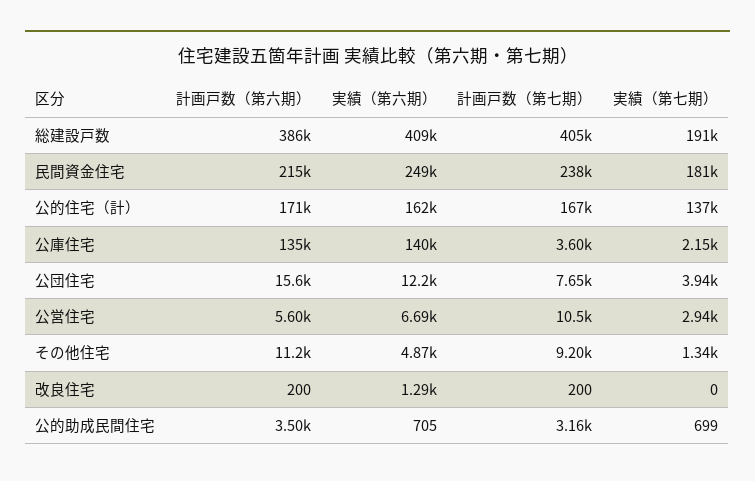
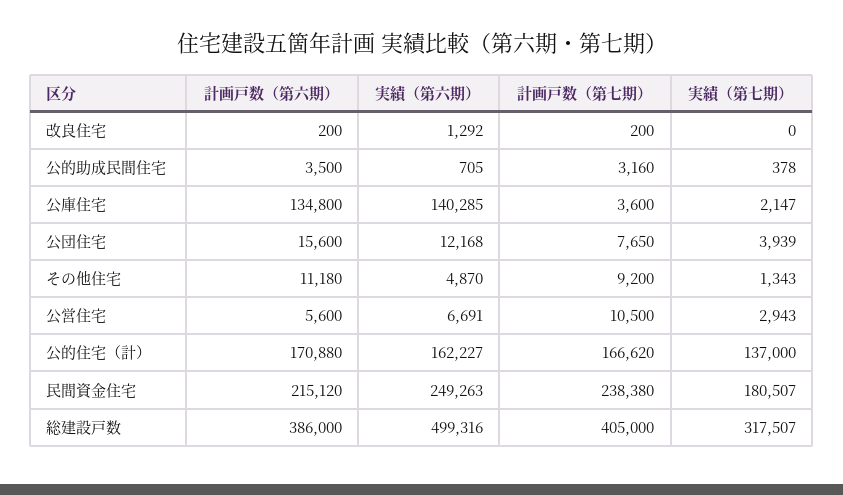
  {
    "計画戸数（第六期）": {
      "総建設戸数": 386000,
      "民間資金住宅": 215120,
      "公的住宅（計）": 170880,
      "公庫住宅": 134800,
      "公団住宅": 15600,
      "公営住宅": 5600,
      "その他住宅": 11180,
      "改良住宅": 200,
      "公的助成民間住宅": 3500
    },
    "実績（第六期）": {
-     "総建設戸数": 409000,
+     "総建設戸数": 499316,
      "民間資金住宅": 249263,
      "公的住宅（計）": 162227,
      "公庫住宅": 140285,
      "公団住宅": 12168,
      "公営住宅": 6691,
      "その他住宅": 4870,
      "改良住宅": 1292,
      "公的助成民間住宅": 705
    },
    "計画戸数（第七期）": {
      "総建設戸数": 405000,
      "民間資金住宅": 238380,
      "公的住宅（計）": 166620,
      "公庫住宅": 3600,
      "公団住宅": 7650,
      "公営住宅": 10500,
      "その他住宅": 9200,
      "改良住宅": 200,
      "公的助成民間住宅": 3160
    },
    "実績（第七期）": {
-     "総建設戸数": 191000,
+     "総建設戸数": 317507,
      "民間資金住宅": 180507,
      "公的住宅（計）": 137000,
      "公庫住宅": 2147,
      "公団住宅": 3939,
      "公営住宅": 2943,
      "その他住宅": 1343,
      "改良住宅": 0,
-     "公的助成民間住宅": 699
+     "公的助成民間住宅": 378
    }
  }

